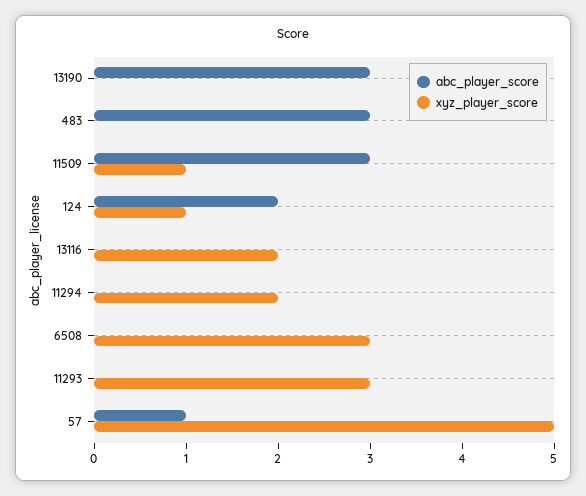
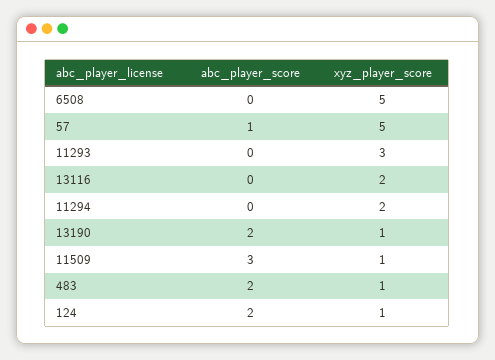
  {
    "abc_player_score": {
-     "13190": 3,
+     "13190": 2,
-     "483": 3,
+     "483": 2,
      "11509": 3,
      "124": 2,
      "13116": 0,
      "11294": 0,
      "6508": 0,
      "11293": 0,
      "57": 1
    },
    "xyz_player_score": {
-     "13190": 0,
+     "13190": 1,
-     "483": 0,
+     "483": 1,
      "11509": 1,
      "124": 1,
      "13116": 2,
      "11294": 2,
-     "6508": 3,
+     "6508": 5,
      "11293": 3,
      "57": 5
    }
  }

